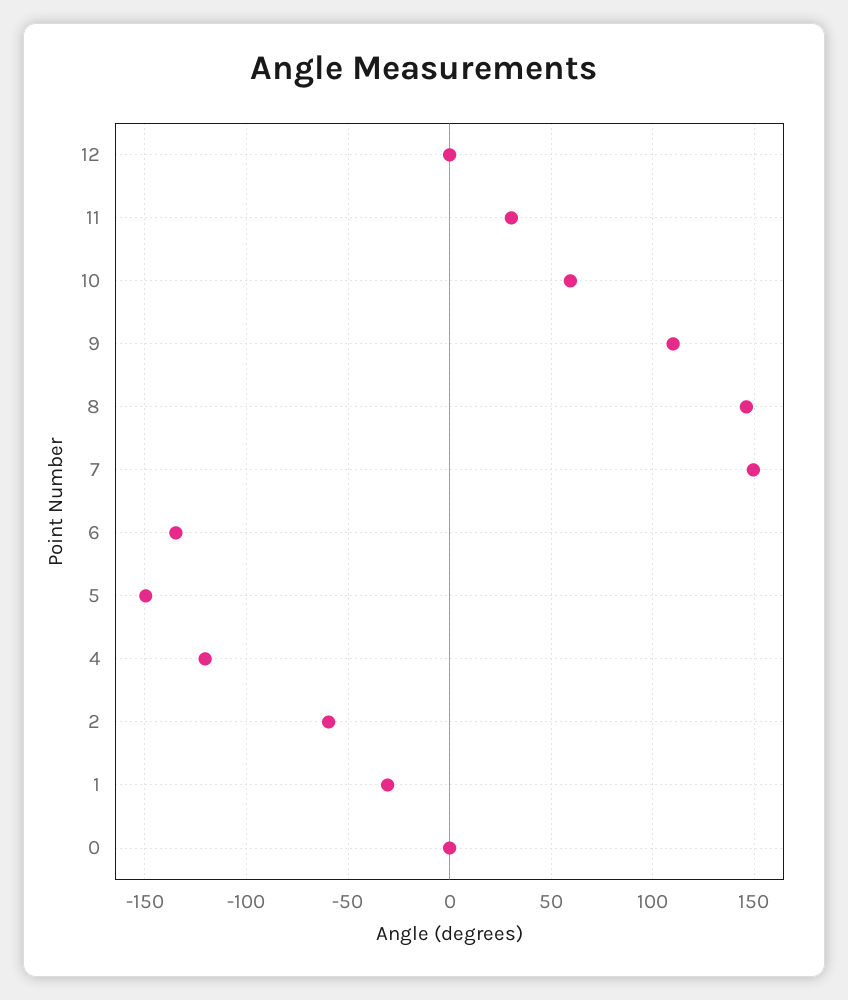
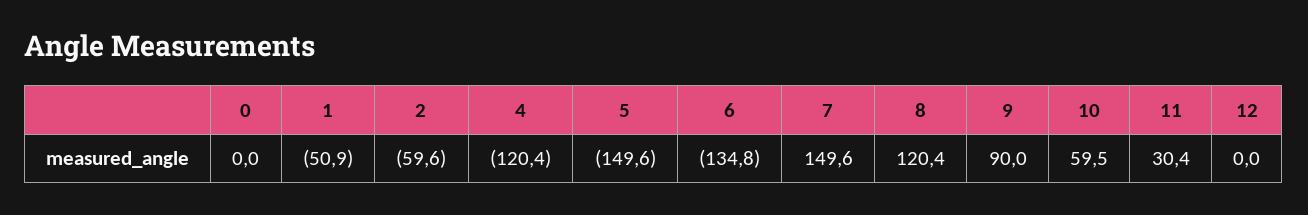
  {
    "12": 0,
    "11": 30.4,
    "10": 59.5,
-   "9": 110,
+   "9": 90,
-   "8": 145,
+   "8": 120.4,
    "7": 149.6,
    "6": -134.8,
    "5": -149.6,
    "4": -120.4,
    "2": -59.6,
-   "1": -30,
+   "1": -50.9,
    "0": 0
  }

